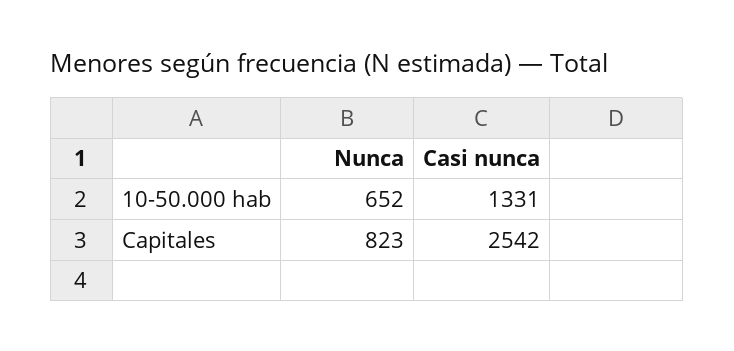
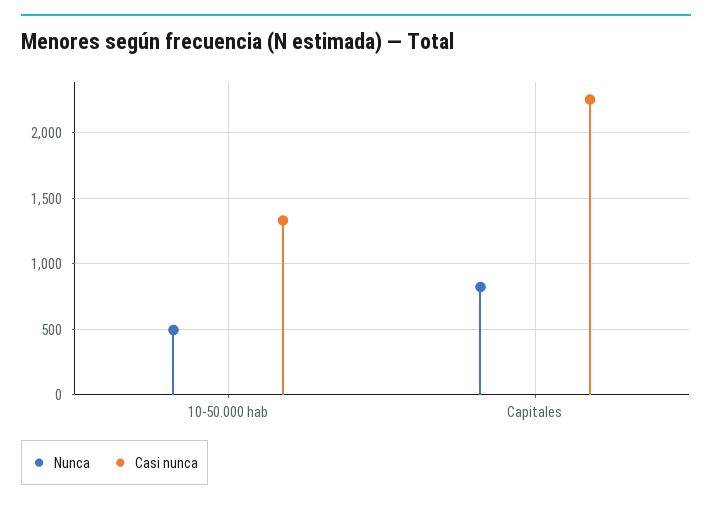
  {
    "Nunca": {
-     "10-50.000 hab": 652,
+     "10-50.000 hab": 500,
      "Capitales": 823
    },
    "Casi nunca": {
      "10-50.000 hab": 1331,
-     "Capitales": 2542
+     "Capitales": 2250
    }
  }

